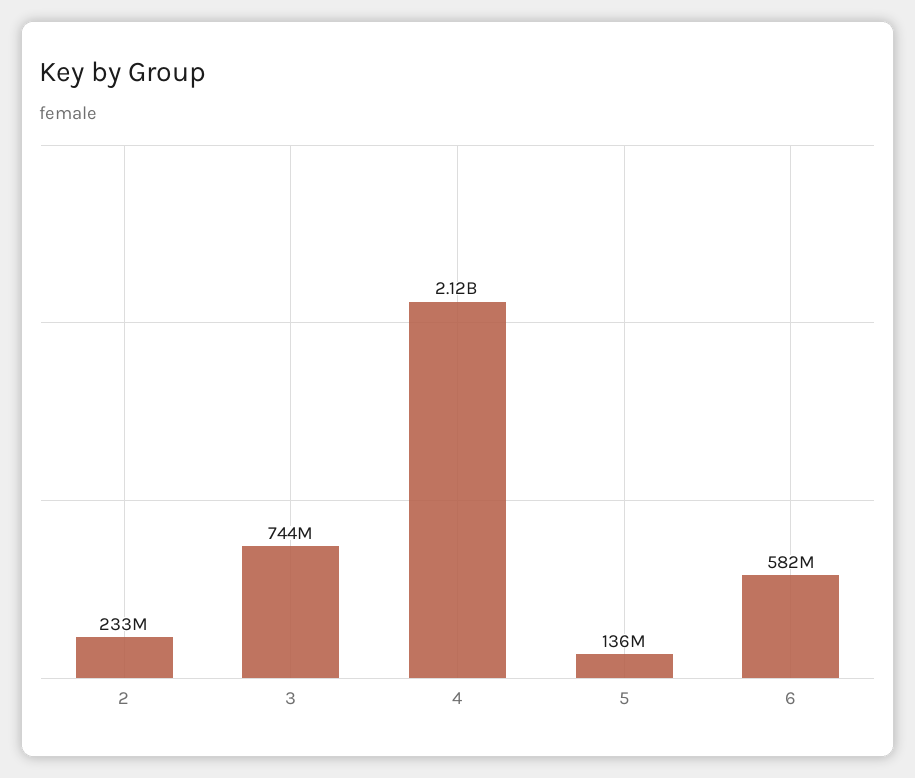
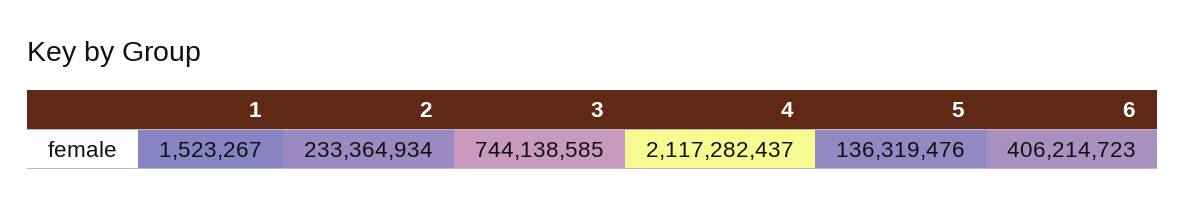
  {
    "2": 233364934,
    "3": 744138585,
    "4": 2117282437,
    "5": 136319476,
-   "6": 582000000
+   "6": 406214723,
+   "1": 1523267
  }

